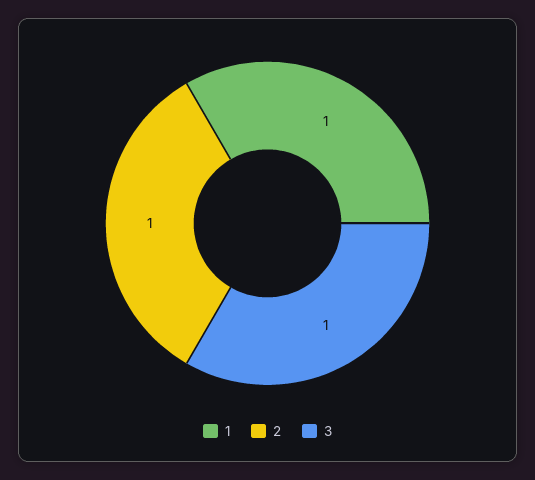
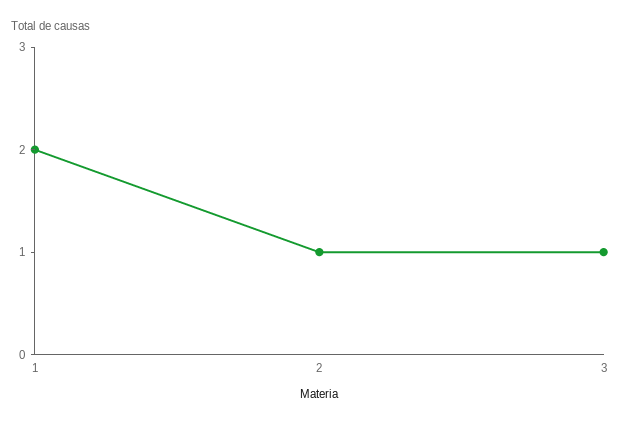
  {
-   "1": 1,
+   "1": 2,
    "2": 1,
    "3": 1
  }

